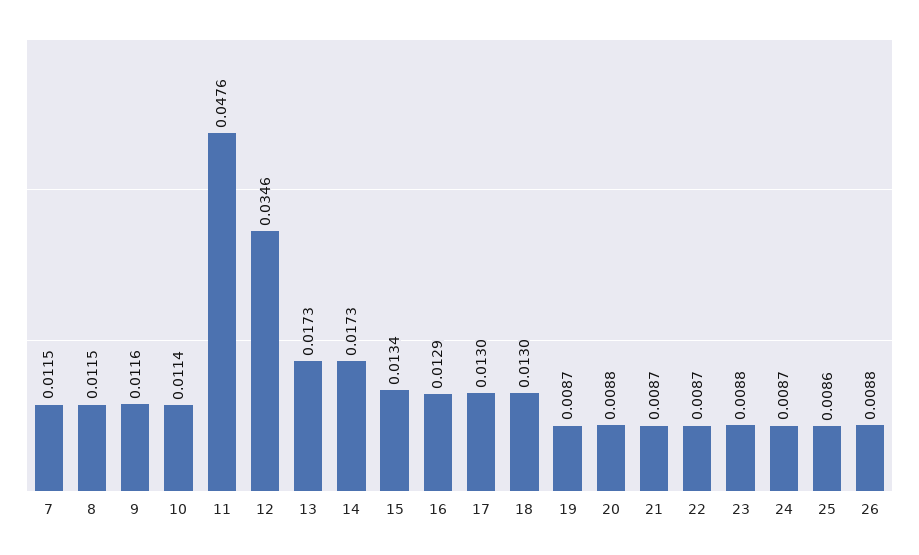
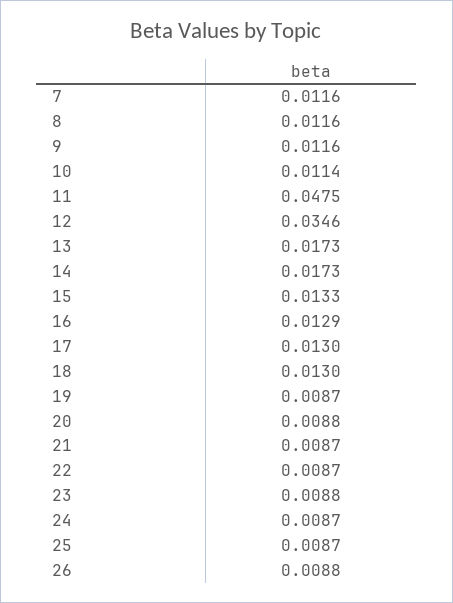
  {
-   "7": 0.0115,
+   "7": 0.0116,
-   "8": 0.0115,
+   "8": 0.0116,
    "9": 0.0116,
    "10": 0.0114,
-   "11": 0.0476,
+   "11": 0.0475,
    "12": 0.0346,
    "13": 0.0173,
    "14": 0.0173,
-   "15": 0.0134,
+   "15": 0.0133,
    "16": 0.0129,
    "17": 0.013,
    "18": 0.013,
    "19": 0.0087,
    "20": 0.0088,
    "21": 0.0087,
    "22": 0.0087,
    "23": 0.0088,
    "24": 0.0087,
-   "25": 0.0086,
+   "25": 0.0087,
    "26": 0.0088
  }

